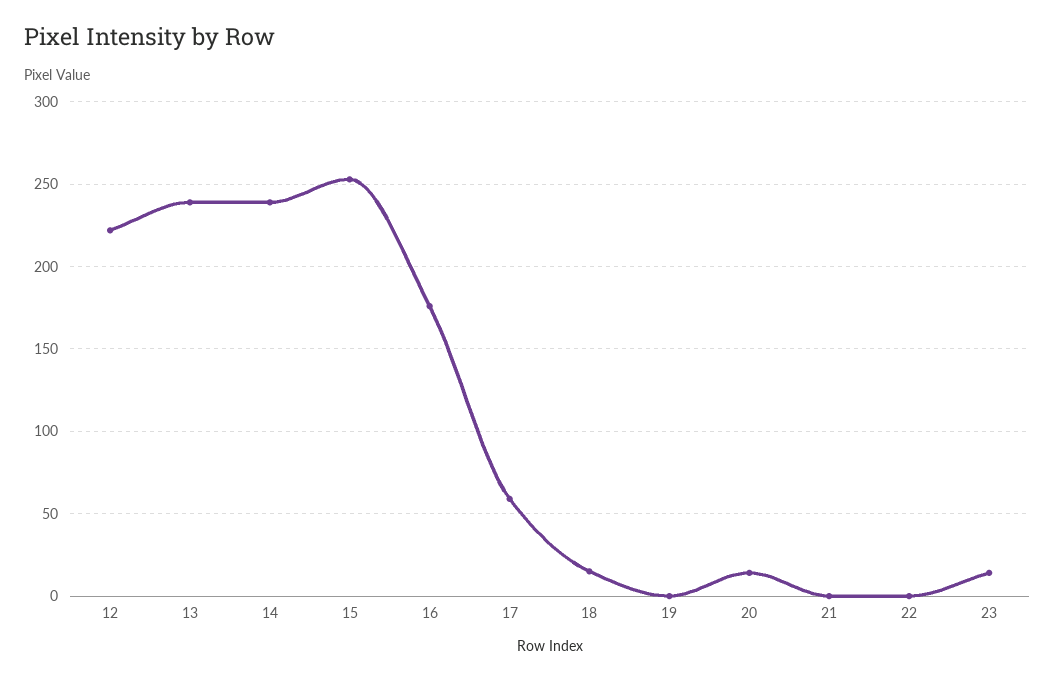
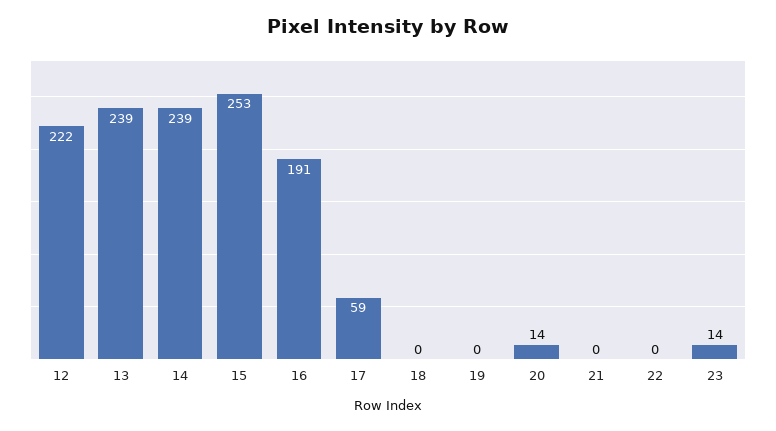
  {
    "12": 222,
    "13": 239,
    "14": 239,
    "15": 253,
-   "16": 175,
+   "16": 191,
    "17": 59,
-   "18": 15,
+   "18": 0,
    "19": 0,
    "20": 14,
    "21": 0,
    "22": 0,
    "23": 14
  }

